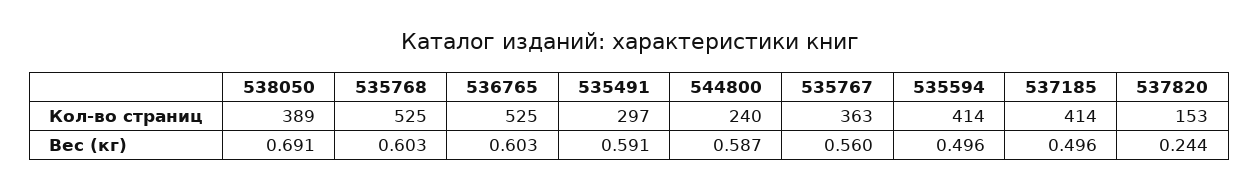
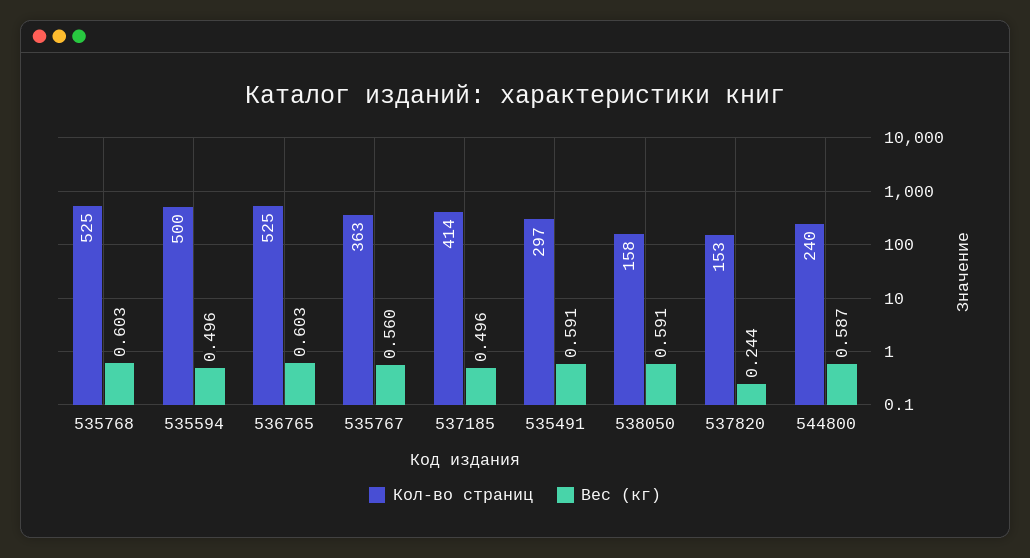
  {
    "Кол-во страниц": {
-     "538050": 389,
+     "538050": 158,
      "535768": 525,
      "536765": 525,
      "535491": 297,
      "544800": 240,
      "535767": 363,
-     "535594": 414,
+     "535594": 500,
      "537185": 414,
      "537820": 153
    },
    "Вес (кг)": {
-     "538050": 0.691,
+     "538050": 0.591,
      "535768": 0.603,
      "536765": 0.603,
      "535491": 0.591,
      "544800": 0.587,
      "535767": 0.56,
      "535594": 0.496,
      "537185": 0.496,
      "537820": 0.244
    }
  }

